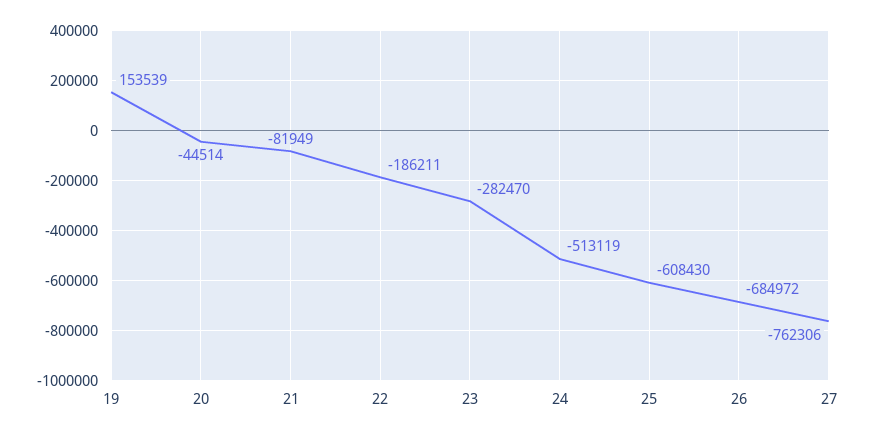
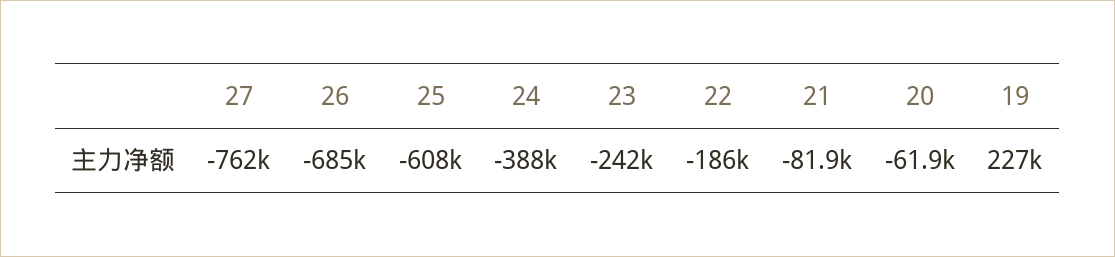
  {
-   "19": 153539,
+   "19": 227000,
-   "20": -44514,
+   "20": -61900,
    "21": -81949,
    "22": -186211,
-   "23": -282470,
+   "23": -242000,
-   "24": -513119,
+   "24": -388000,
    "25": -608430,
    "26": -684972,
    "27": -762306
  }

